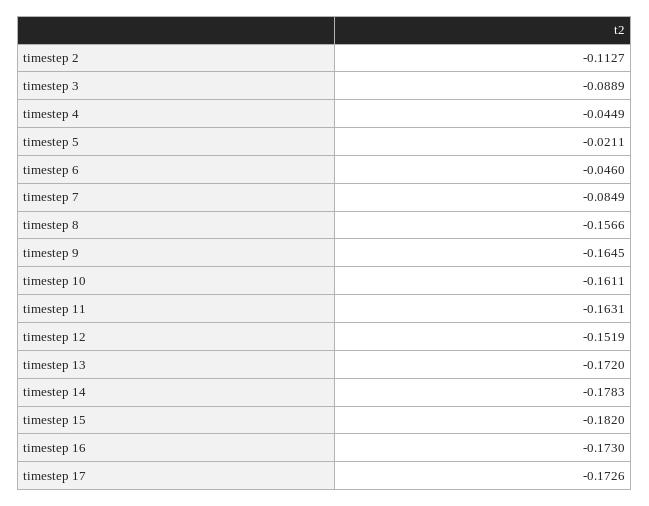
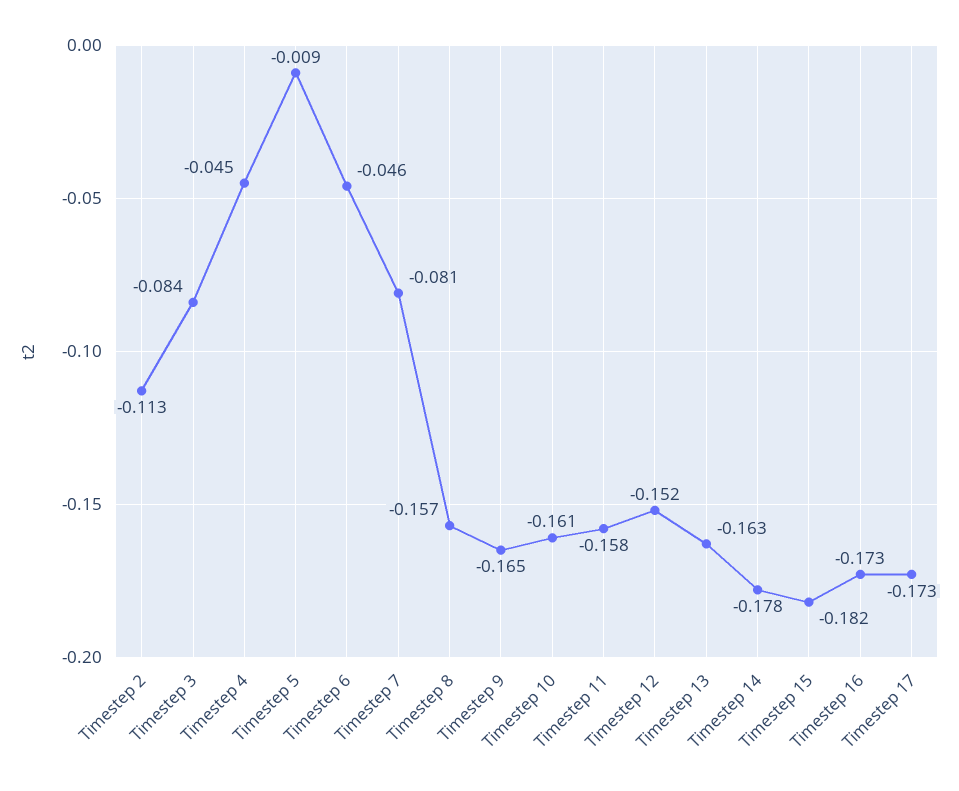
  {
    "timestep 2": -0.1127,
-   "timestep 3": -0.0889,
+   "timestep 3": -0.084,
    "timestep 4": -0.0449,
-   "timestep 5": -0.0211,
+   "timestep 5": -0.009,
    "timestep 6": -0.046,
-   "timestep 7": -0.0849,
+   "timestep 7": -0.081,
    "timestep 8": -0.1566,
    "timestep 9": -0.1645,
    "timestep 10": -0.1611,
-   "timestep 11": -0.1631,
+   "timestep 11": -0.158,
    "timestep 12": -0.1519,
-   "timestep 13": -0.172,
+   "timestep 13": -0.163,
    "timestep 14": -0.1783,
    "timestep 15": -0.182,
    "timestep 16": -0.173,
    "timestep 17": -0.1726
  }

